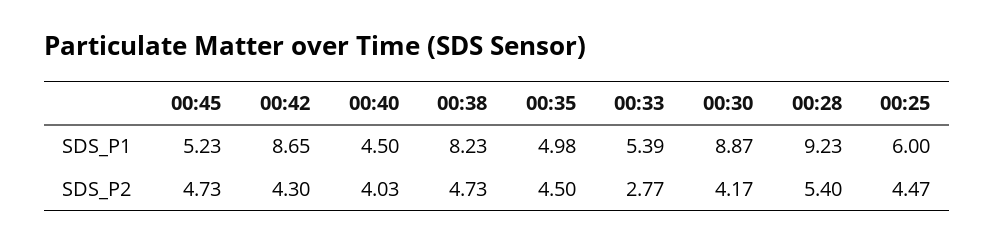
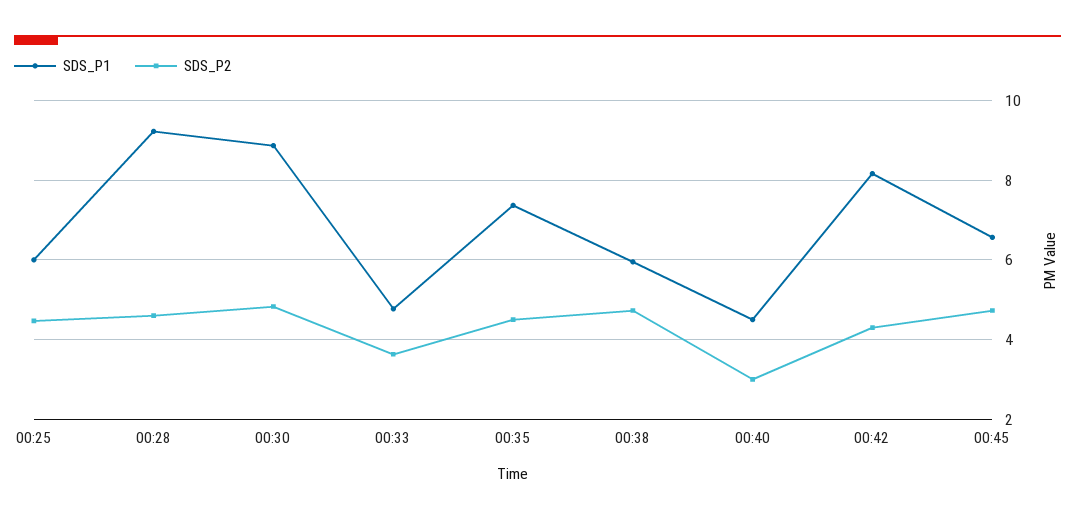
  {
    "SDS_P1": {
-     "00:45": 5.23,
+     "00:45": 6.6,
-     "00:42": 8.65,
+     "00:42": 8.2,
      "00:40": 4.5,
-     "00:38": 8.23,
+     "00:38": 6,
-     "00:35": 4.98,
+     "00:35": 7.4,
-     "00:33": 5.39,
+     "00:33": 4.8,
      "00:30": 8.87,
      "00:28": 9.23,
      "00:25": 6
    },
    "SDS_P2": {
      "00:45": 4.73,
      "00:42": 4.3,
-     "00:40": 4.03,
+     "00:40": 3,
      "00:38": 4.73,
      "00:35": 4.5,
-     "00:33": 2.77,
+     "00:33": 3.6,
-     "00:30": 4.17,
+     "00:30": 4.8,
-     "00:28": 5.4,
+     "00:28": 4.6,
      "00:25": 4.47
    }
  }

